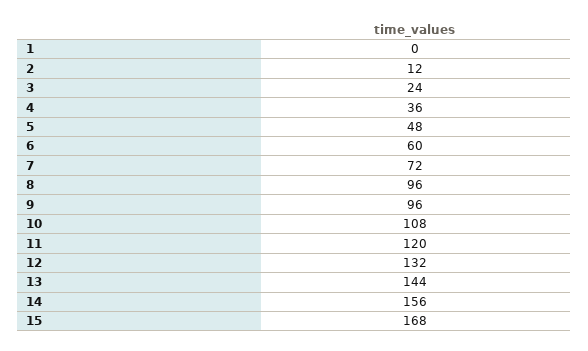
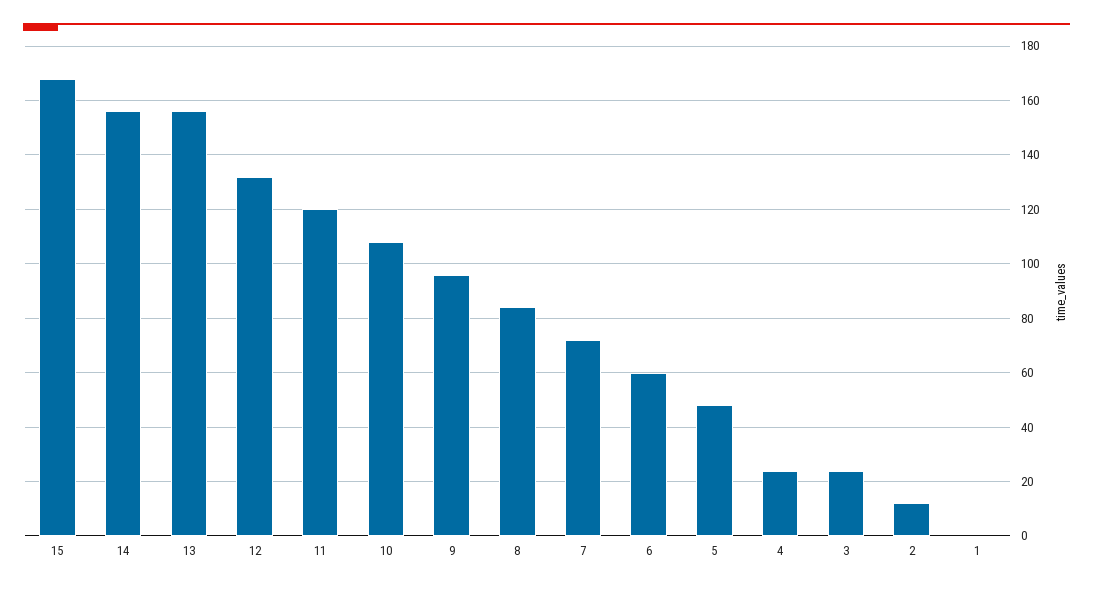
  {
    "1": 0,
    "2": 12,
    "3": 24,
-   "4": 36,
+   "4": 25,
    "5": 48,
    "6": 60,
    "7": 72,
-   "8": 96,
+   "8": 85,
    "9": 96,
    "10": 108,
    "11": 120,
    "12": 132,
-   "13": 144,
+   "13": 155,
    "14": 156,
    "15": 168
  }

